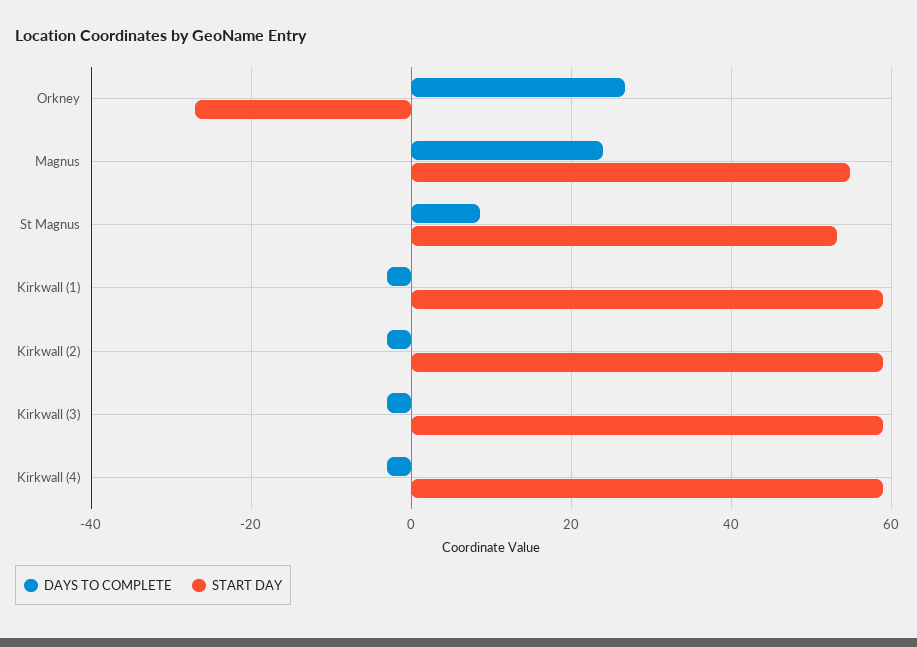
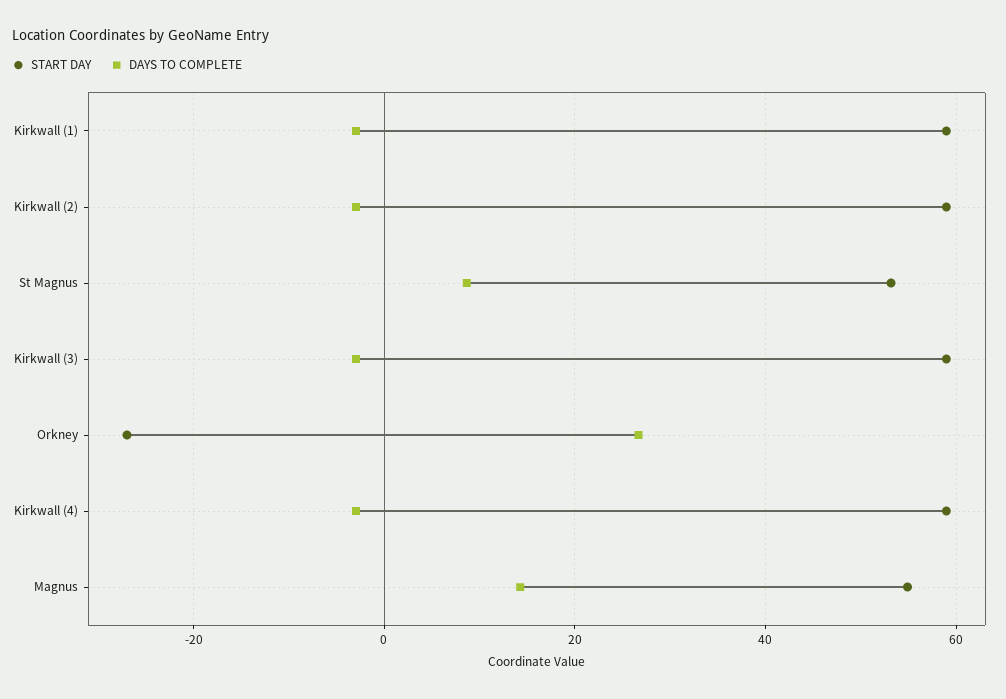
  {
    "DAYS TO COMPLETE": {
      "Orkney": 26,
-     "Magnus": 24,
+     "Magnus": 14,
      "St Magnus": 8,
      "Kirkwall (1)": -2,
      "Kirkwall (2)": -2,
      "Kirkwall (3)": -2,
      "Kirkwall (4)": -2
    },
    "START DAY": {
      "Orkney": -26,
      "Magnus": 54,
      "St Magnus": 54,
      "Kirkwall (1)": 58,
      "Kirkwall (2)": 58,
      "Kirkwall (3)": 58,
      "Kirkwall (4)": 58
    }
  }

